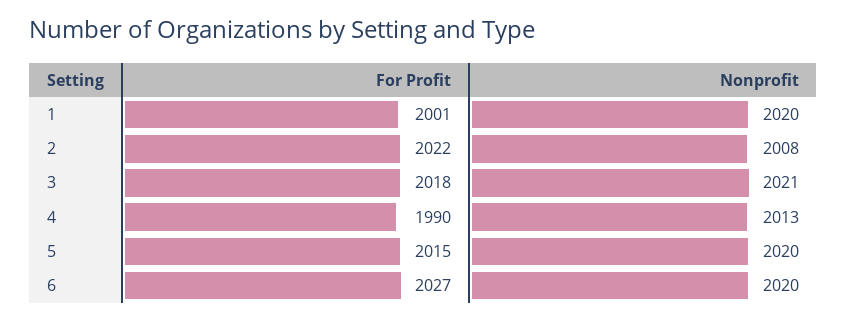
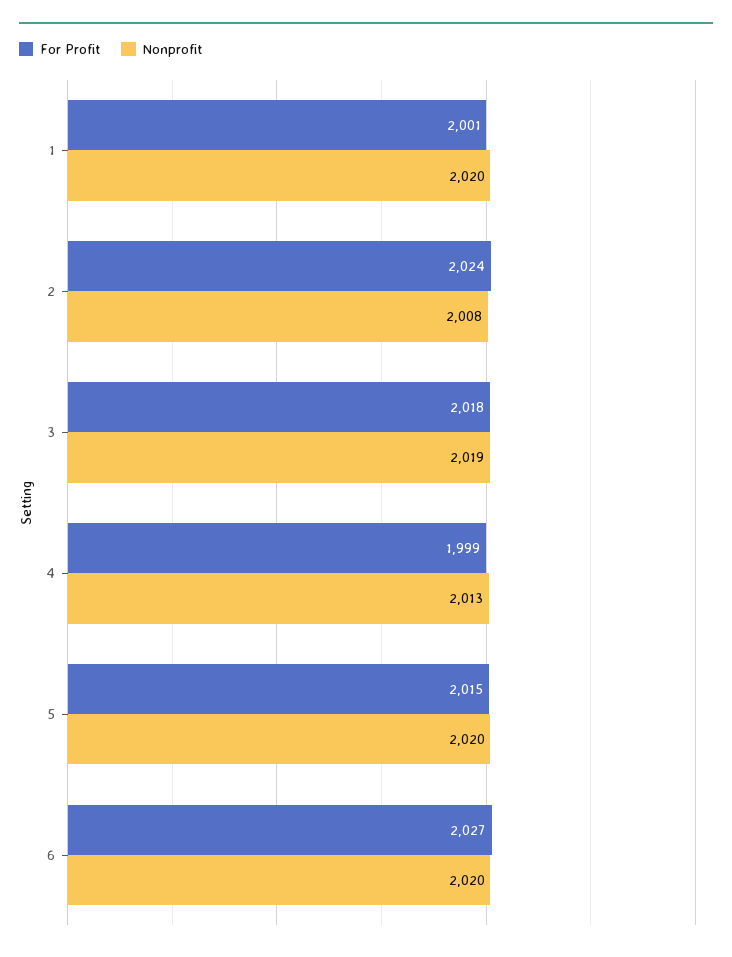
  {
    "For Profit": {
      "1": 2001,
-     "2": 2022,
+     "2": 2024,
      "3": 2018,
-     "4": 1990,
+     "4": 1999,
      "5": 2015,
      "6": 2027
    },
    "Nonprofit": {
      "1": 2020,
      "2": 2008,
-     "3": 2021,
+     "3": 2019,
      "4": 2013,
      "5": 2020,
      "6": 2020
    }
  }

